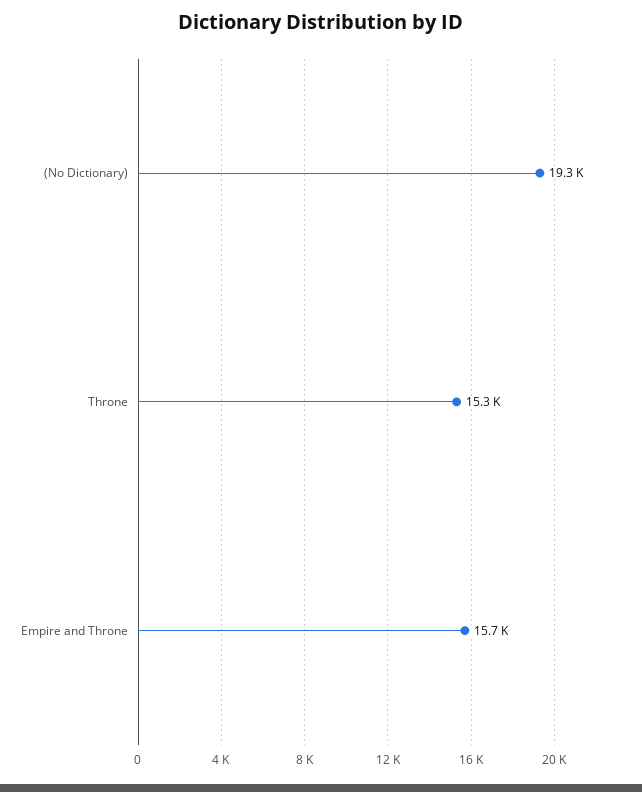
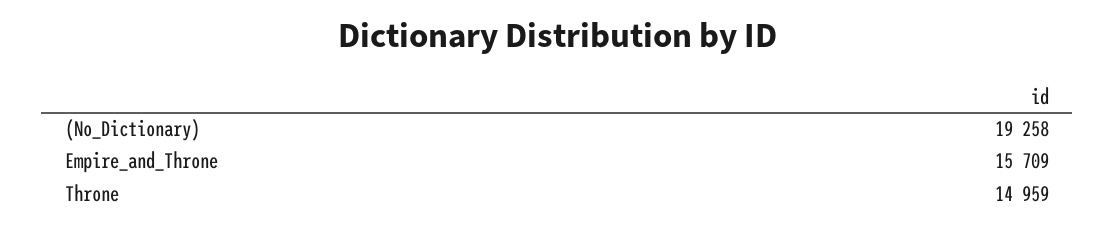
  {
    "(No Dictionary)": 19258,
-   "Throne": 15300,
+   "Throne": 14959,
    "Empire and Throne": 15709
  }

